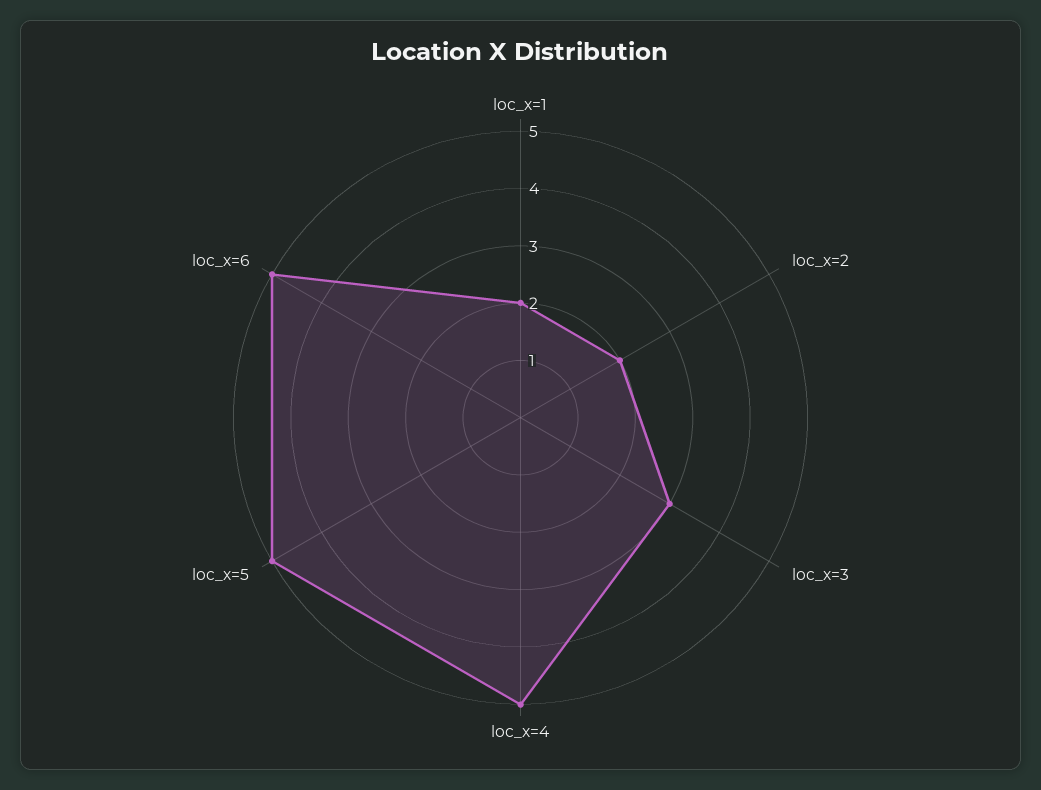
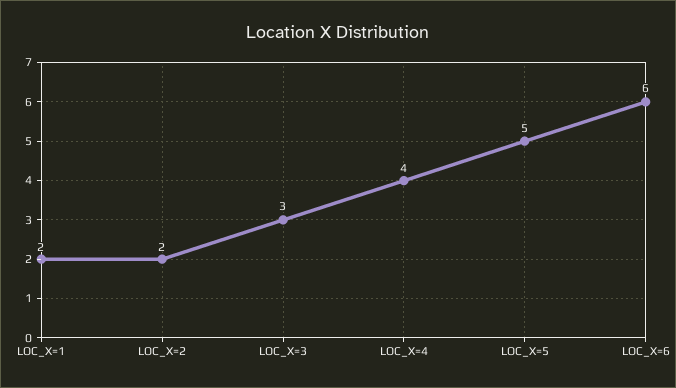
  {
    "loc_x=1": 2,
    "loc_x=2": 2,
    "loc_x=3": 3,
-   "loc_x=4": 5,
+   "loc_x=4": 4,
    "loc_x=5": 5,
-   "loc_x=6": 5
+   "loc_x=6": 6
  }

